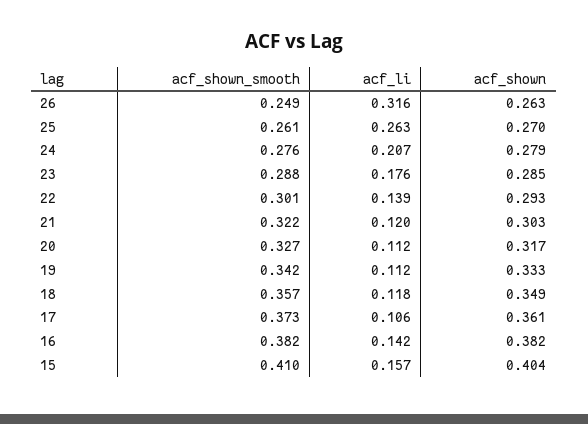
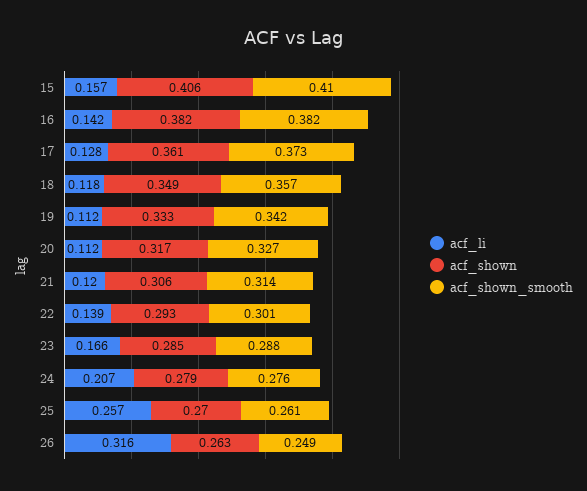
  {
    "acf_shown_smooth": {
      "26": 0.249,
      "25": 0.261,
      "24": 0.276,
      "23": 0.288,
      "22": 0.301,
-     "21": 0.322,
+     "21": 0.314,
      "20": 0.327,
      "19": 0.342,
      "18": 0.357,
      "17": 0.373,
      "16": 0.382,
      "15": 0.41
    },
    "acf_li": {
      "26": 0.316,
-     "25": 0.263,
+     "25": 0.257,
      "24": 0.207,
-     "23": 0.176,
+     "23": 0.166,
      "22": 0.139,
      "21": 0.12,
      "20": 0.112,
      "19": 0.112,
      "18": 0.118,
-     "17": 0.106,
+     "17": 0.128,
      "16": 0.142,
      "15": 0.157
    },
    "acf_shown": {
      "26": 0.263,
      "25": 0.27,
      "24": 0.279,
      "23": 0.285,
      "22": 0.293,
-     "21": 0.303,
+     "21": 0.306,
      "20": 0.317,
      "19": 0.333,
      "18": 0.349,
      "17": 0.361,
      "16": 0.382,
-     "15": 0.404
+     "15": 0.406
    }
  }

